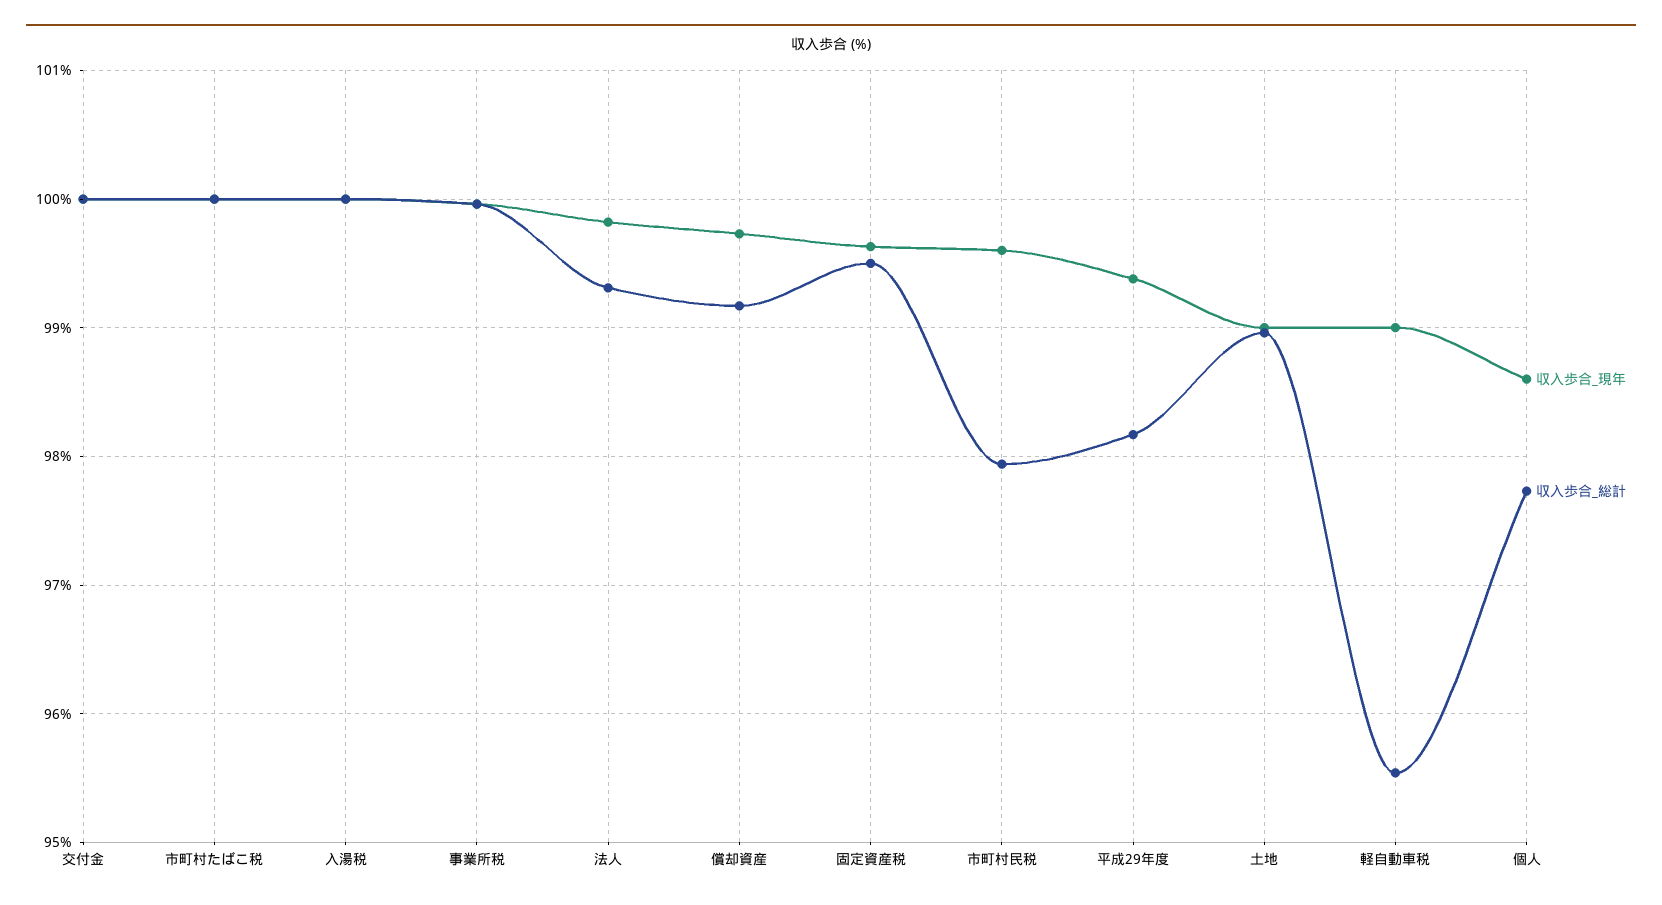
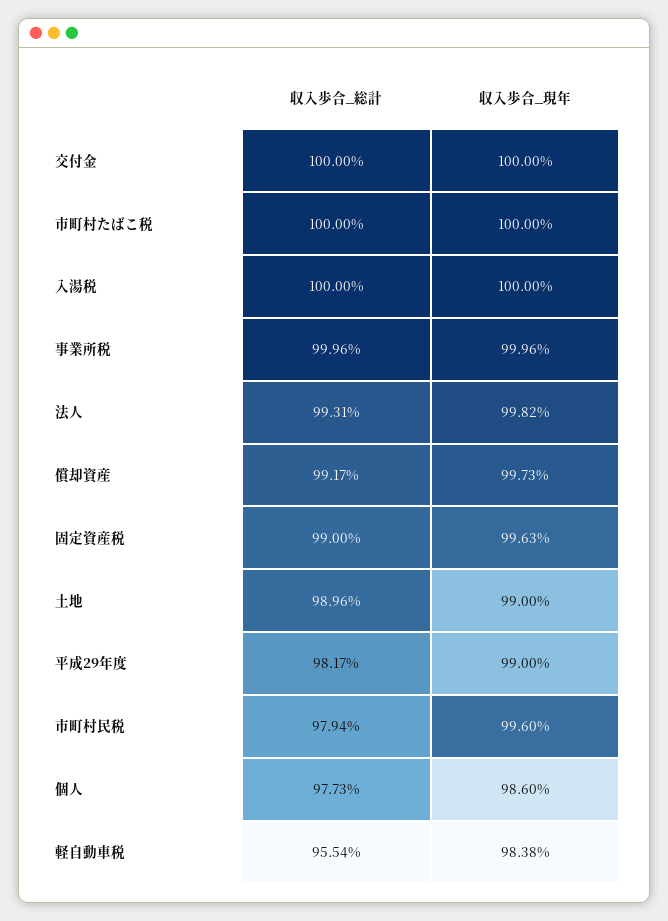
  {
    "収入歩合_現年": {
      "交付金": 100,
      "市町村たばこ税": 100,
      "入湯税": 100,
      "事業所税": 99.96,
      "法人": 99.82,
      "償却資産": 99.73,
      "固定資産税": 99.63,
      "市町村民税": 99.6,
-     "平成29年度": 99.4,
+     "平成29年度": 99,
      "土地": 99,
-     "軽自動車税": 99,
+     "軽自動車税": 98.38,
      "個人": 98.6
    },
    "収入歩合_総計": {
      "交付金": 100,
      "市町村たばこ税": 100,
      "入湯税": 100,
      "事業所税": 99.96,
      "法人": 99.31,
      "償却資産": 99.17,
-     "固定資産税": 99.5,
+     "固定資産税": 99,
      "市町村民税": 97.94,
      "平成29年度": 98.17,
      "土地": 98.96,
      "軽自動車税": 95.54,
      "個人": 97.73
    }
  }

